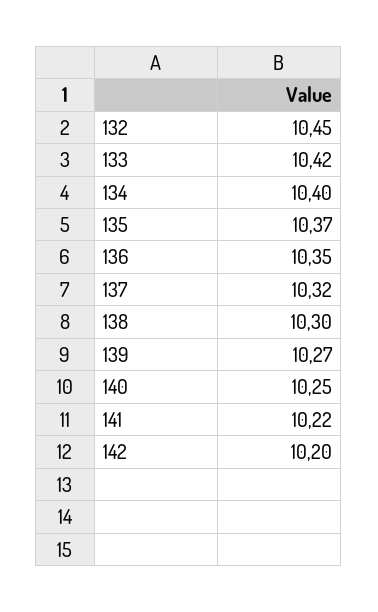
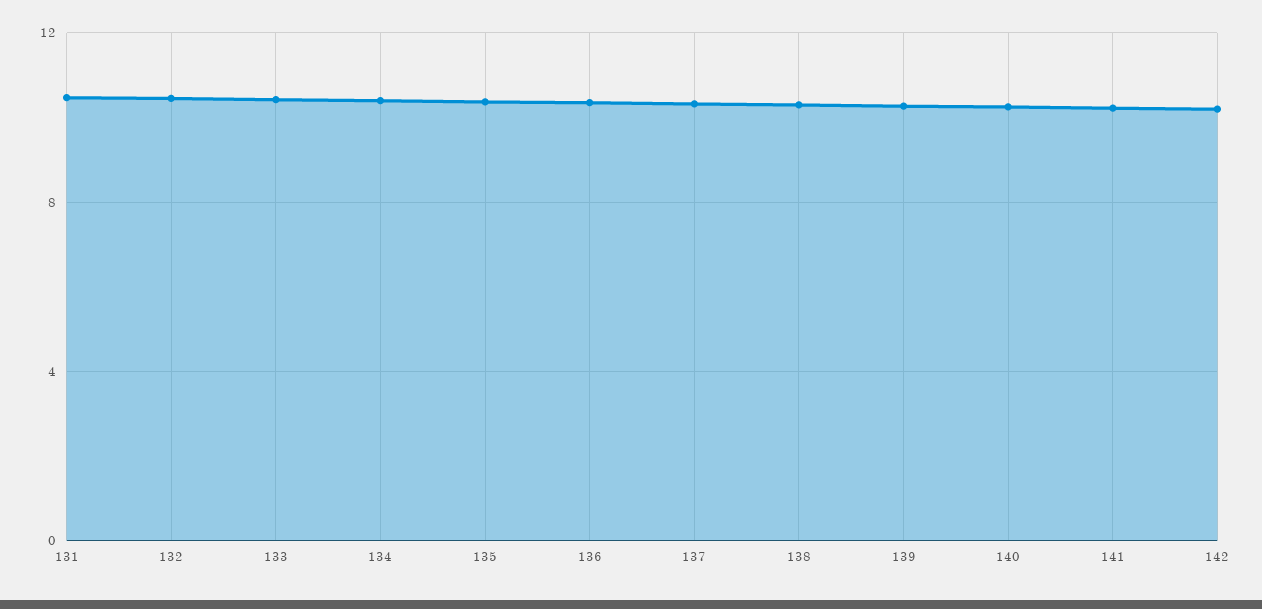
  {
    "132": 10.45,
    "133": 10.42,
    "134": 10.4,
    "135": 10.37,
    "136": 10.35,
    "137": 10.32,
    "138": 10.3,
    "139": 10.27,
    "140": 10.25,
    "141": 10.22,
-   "142": 10.2
+   "142": 10.2,
+   "131": 10.5
  }

